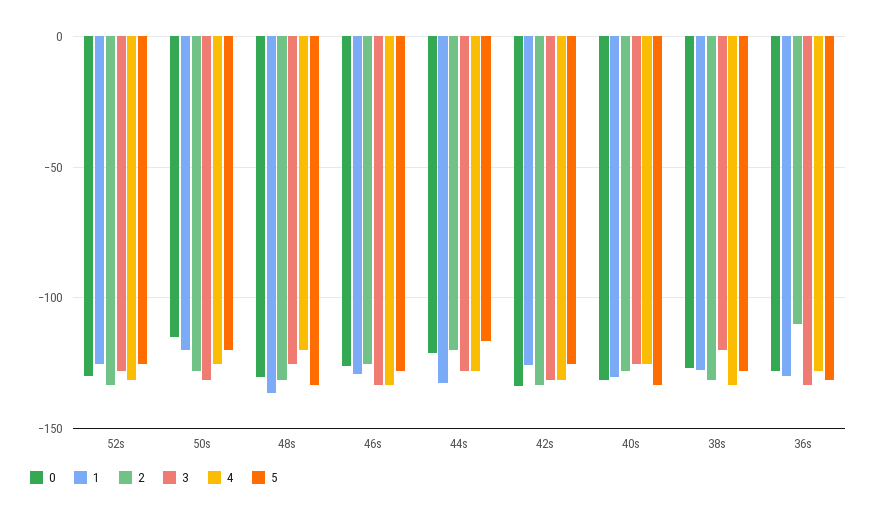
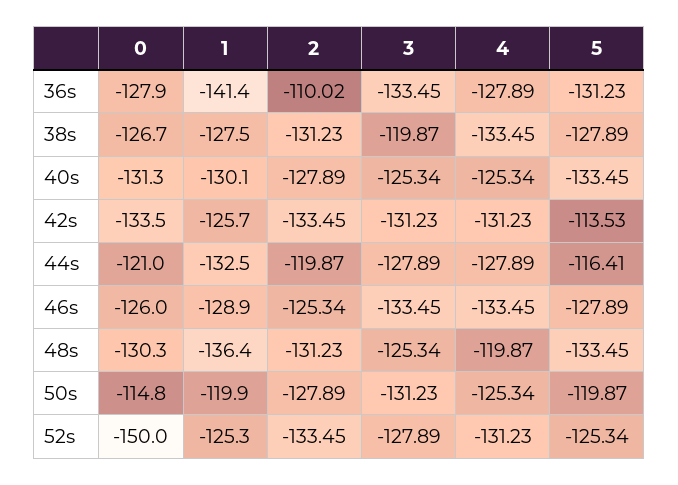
  {
    "0": {
-     "52s": -130,
+     "52s": -150,
      "50s": -114.8,
      "48s": -130.3,
      "46s": -126,
      "44s": -121,
      "42s": -133.5,
      "40s": -131.3,
      "38s": -126.7,
      "36s": -127.9
    },
    "1": {
      "52s": -125.3,
      "50s": -119.9,
      "48s": -136.4,
      "46s": -128.9,
      "44s": -132.5,
      "42s": -125.7,
      "40s": -130.1,
      "38s": -127.5,
-     "36s": -130
+     "36s": -141.4
    },
    "2": {
      "52s": -133.45,
      "50s": -127.89,
      "48s": -131.23,
      "46s": -125.34,
      "44s": -119.87,
      "42s": -133.45,
      "40s": -127.89,
      "38s": -131.23,
      "36s": -110.02
    },
    "3": {
      "52s": -127.89,
      "50s": -131.23,
      "48s": -125.34,
      "46s": -133.45,
      "44s": -127.89,
      "42s": -131.23,
      "40s": -125.34,
      "38s": -119.87,
      "36s": -133.45
    },
    "4": {
      "52s": -131.23,
      "50s": -125.34,
      "48s": -119.87,
      "46s": -133.45,
      "44s": -127.89,
      "42s": -131.23,
      "40s": -125.34,
      "38s": -133.45,
      "36s": -127.89
    },
    "5": {
      "52s": -125.34,
      "50s": -119.87,
      "48s": -133.45,
      "46s": -127.89,
      "44s": -116.41,
-     "42s": -125,
+     "42s": -113.53,
      "40s": -133.45,
      "38s": -127.89,
      "36s": -131.23
    }
  }

